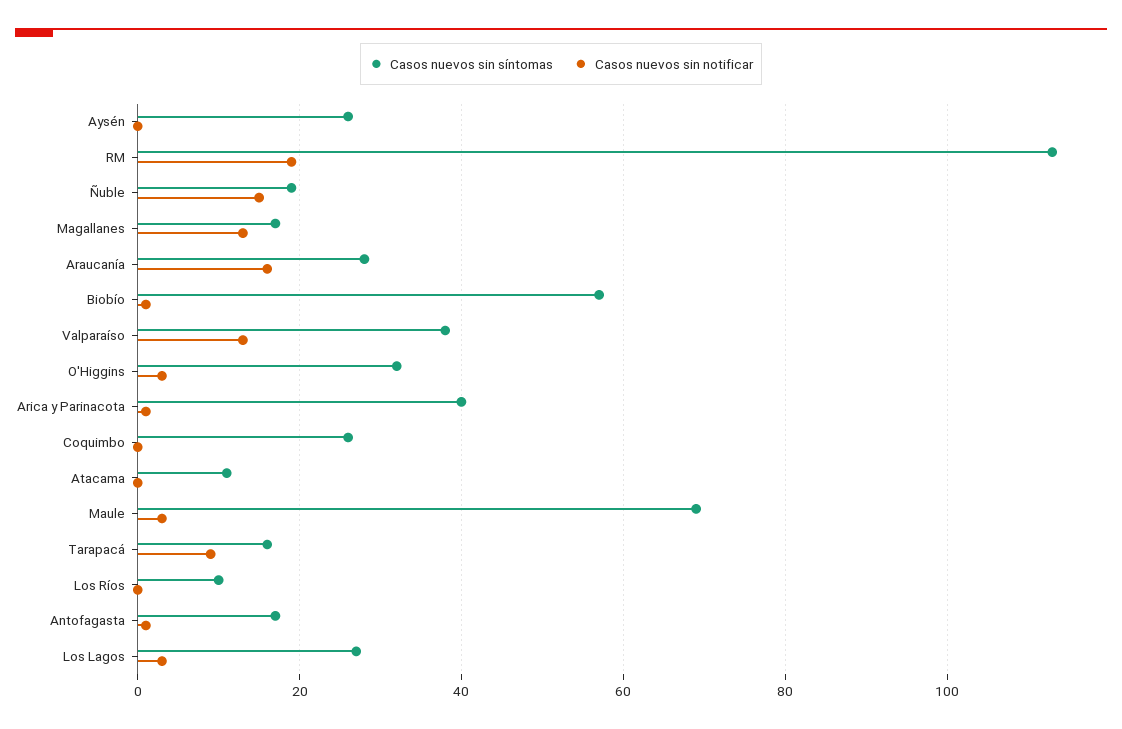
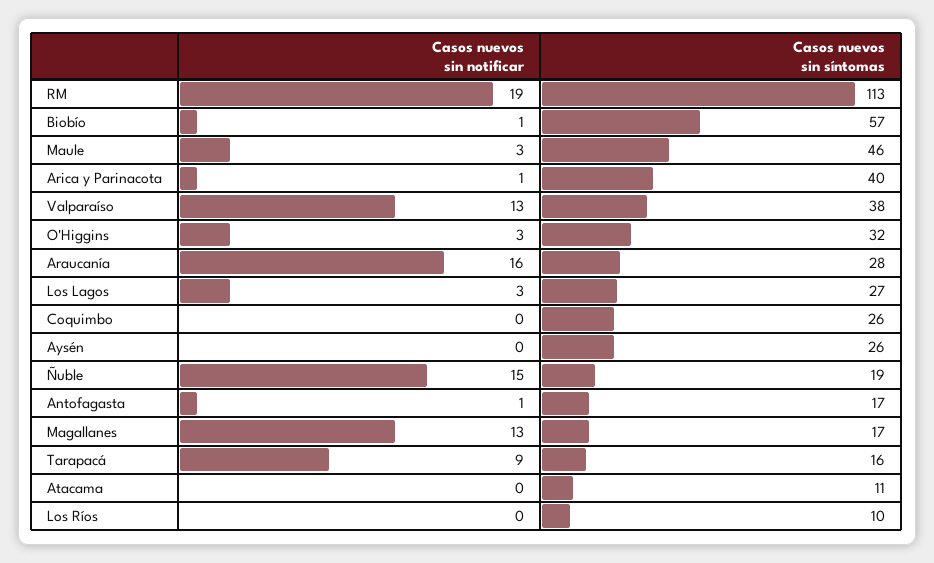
  {
    "Casos nuevos sin síntomas": {
      "Aysén": 26,
      "RM": 113,
      "Ñuble": 19,
      "Magallanes": 17,
      "Araucanía": 28,
      "Biobío": 57,
      "Valparaíso": 38,
      "O'Higgins": 32,
      "Arica y Parinacota": 40,
      "Coquimbo": 26,
      "Atacama": 11,
-     "Maule": 70,
+     "Maule": 46,
      "Tarapacá": 16,
      "Los Ríos": 10,
      "Antofagasta": 17,
      "Los Lagos": 27
    },
    "Casos nuevos sin notificar": {
      "Aysén": 0,
      "RM": 19,
      "Ñuble": 15,
      "Magallanes": 13,
      "Araucanía": 16,
      "Biobío": 1,
      "Valparaíso": 13,
      "O'Higgins": 3,
      "Arica y Parinacota": 1,
      "Coquimbo": 0,
      "Atacama": 0,
      "Maule": 3,
      "Tarapacá": 9,
      "Los Ríos": 0,
      "Antofagasta": 1,
      "Los Lagos": 3
    }
  }

